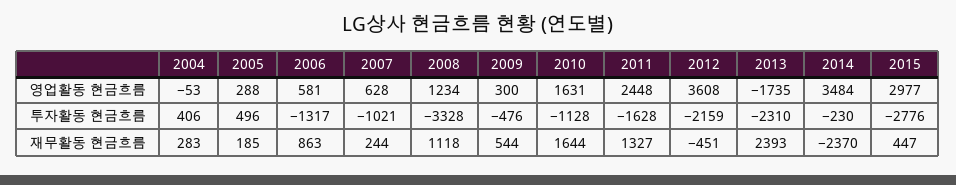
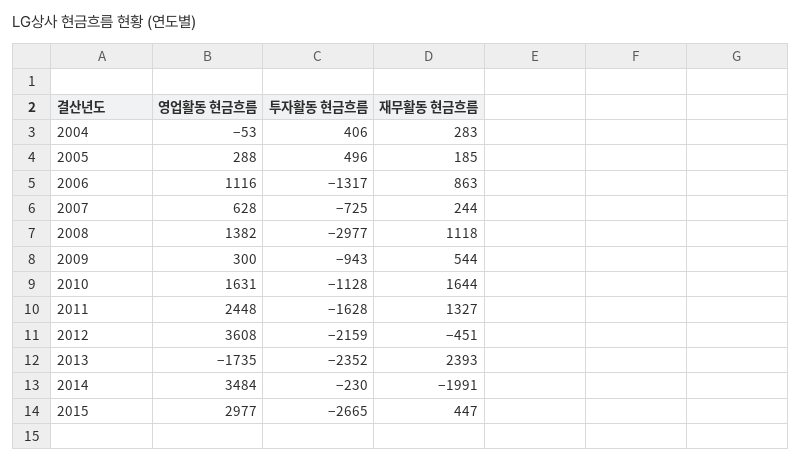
  {
    "2004": {
      "영업활동 현금흐름": -53,
      "투자활동 현금흐름": 406,
      "재무활동 현금흐름": 283
    },
    "2005": {
      "영업활동 현금흐름": 288,
      "투자활동 현금흐름": 496,
      "재무활동 현금흐름": 185
    },
    "2006": {
-     "영업활동 현금흐름": 581,
+     "영업활동 현금흐름": 1116,
      "투자활동 현금흐름": -1317,
      "재무활동 현금흐름": 863
    },
    "2007": {
      "영업활동 현금흐름": 628,
-     "투자활동 현금흐름": -1021,
+     "투자활동 현금흐름": -725,
      "재무활동 현금흐름": 244
    },
    "2008": {
-     "영업활동 현금흐름": 1234,
+     "영업활동 현금흐름": 1382,
-     "투자활동 현금흐름": -3328,
+     "투자활동 현금흐름": -2977,
      "재무활동 현금흐름": 1118
    },
    "2009": {
      "영업활동 현금흐름": 300,
-     "투자활동 현금흐름": -476,
+     "투자활동 현금흐름": -943,
      "재무활동 현금흐름": 544
    },
    "2010": {
      "영업활동 현금흐름": 1631,
      "투자활동 현금흐름": -1128,
      "재무활동 현금흐름": 1644
    },
    "2011": {
      "영업활동 현금흐름": 2448,
      "투자활동 현금흐름": -1628,
      "재무활동 현금흐름": 1327
    },
    "2012": {
      "영업활동 현금흐름": 3608,
      "투자활동 현금흐름": -2159,
      "재무활동 현금흐름": -451
    },
    "2013": {
      "영업활동 현금흐름": -1735,
-     "투자활동 현금흐름": -2310,
+     "투자활동 현금흐름": -2352,
      "재무활동 현금흐름": 2393
    },
    "2014": {
      "영업활동 현금흐름": 3484,
      "투자활동 현금흐름": -230,
-     "재무활동 현금흐름": -2370
+     "재무활동 현금흐름": -1991
    },
    "2015": {
      "영업활동 현금흐름": 2977,
-     "투자활동 현금흐름": -2776,
+     "투자활동 현금흐름": -2665,
      "재무활동 현금흐름": 447
    }
  }

